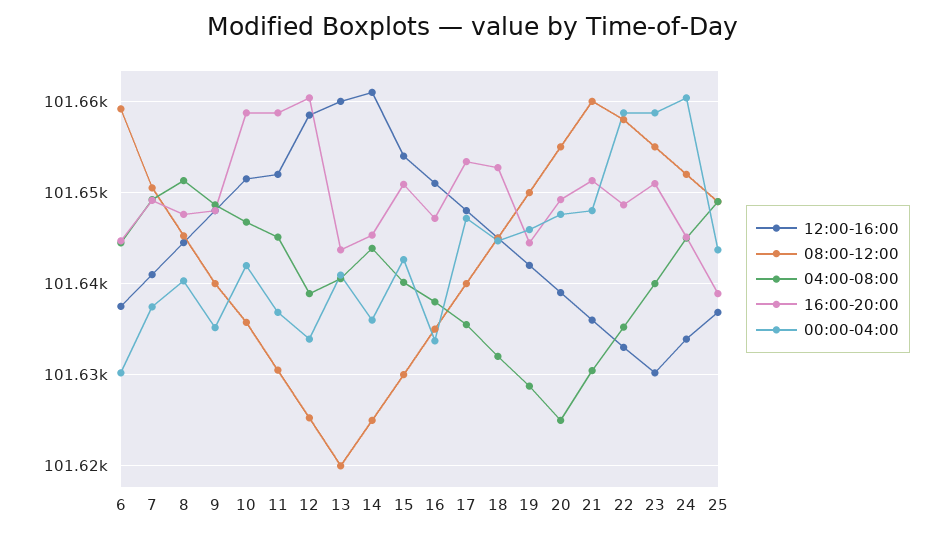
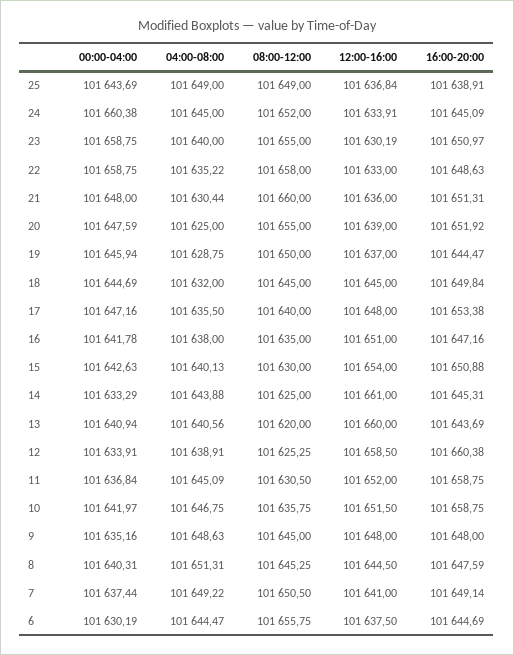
  {
    "12:00-16:00": {
      "6": 101637.5,
      "7": 101641,
      "8": 101644.5,
      "9": 101648,
      "10": 101651.5,
      "11": 101652,
      "12": 101658.5,
      "13": 101660,
      "14": 101661,
      "15": 101654,
      "16": 101651,
      "17": 101648,
      "18": 101645,
-     "19": 101642,
+     "19": 101637,
      "20": 101639,
      "21": 101636,
      "22": 101633,
      "23": 101630.19,
      "24": 101633.91,
      "25": 101636.84
    },
    "08:00-12:00": {
-     "6": 101659,
+     "6": 101655.75,
      "7": 101650.5,
      "8": 101645.25,
-     "9": 101640,
+     "9": 101645,
      "10": 101635.75,
      "11": 101630.5,
      "12": 101625.25,
      "13": 101620,
      "14": 101625,
      "15": 101630,
      "16": 101635,
      "17": 101640,
      "18": 101645,
      "19": 101650,
      "20": 101655,
      "21": 101660,
      "22": 101658,
      "23": 101655,
      "24": 101652,
      "25": 101649
    },
    "04:00-08:00": {
      "6": 101644.47,
      "7": 101649.22,
      "8": 101651.31,
      "9": 101648.63,
      "10": 101646.75,
      "11": 101645.09,
      "12": 101638.91,
      "13": 101640.56,
      "14": 101643.88,
      "15": 101640.13,
      "16": 101638,
      "17": 101635.5,
      "18": 101632,
      "19": 101628.75,
      "20": 101625,
      "21": 101630.44,
      "22": 101635.22,
      "23": 101640,
      "24": 101645,
      "25": 101649
    },
    "16:00-20:00": {
      "6": 101644.69,
      "7": 101649.14,
      "8": 101647.59,
      "9": 101648,
      "10": 101658.75,
      "11": 101658.75,
      "12": 101660.38,
      "13": 101643.69,
      "14": 101645.31,
      "15": 101650.88,
      "16": 101647.16,
      "17": 101653.38,
-     "18": 101653,
+     "18": 101649.84,
      "19": 101644.47,
-     "20": 101649,
+     "20": 101651.92,
      "21": 101651.31,
      "22": 101648.63,
      "23": 101650.97,
      "24": 101645.09,
      "25": 101638.91
    },
    "00:00-04:00": {
      "6": 101630.19,
      "7": 101637.44,
      "8": 101640.31,
      "9": 101635.16,
      "10": 101641.97,
      "11": 101636.84,
      "12": 101633.91,
      "13": 101640.94,
-     "14": 101636,
+     "14": 101633.29,
      "15": 101642.63,
-     "16": 101634,
+     "16": 101641.78,
      "17": 101647.16,
      "18": 101644.69,
      "19": 101645.94,
      "20": 101647.59,
      "21": 101648,
      "22": 101658.75,
      "23": 101658.75,
      "24": 101660.38,
      "25": 101643.69
    }
  }

